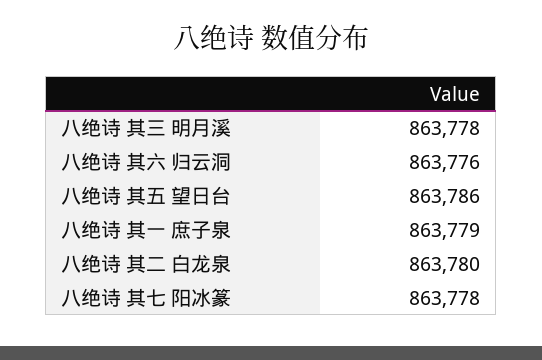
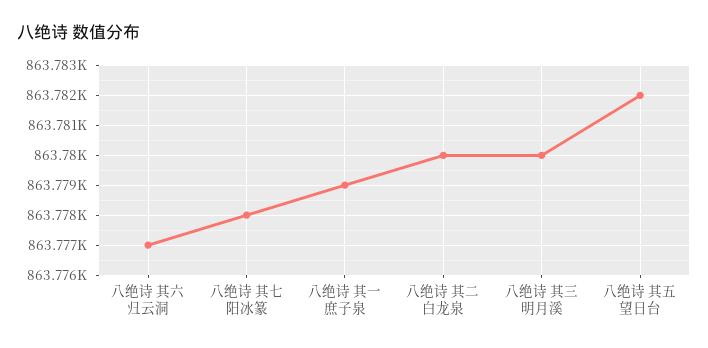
  {
-   "八绝诗 其三 明月溪": 863778,
+   "八绝诗 其三 明月溪": 863780,
-   "八绝诗 其六 归云洞": 863776,
+   "八绝诗 其六 归云洞": 863777,
-   "八绝诗 其五 望日台": 863786,
+   "八绝诗 其五 望日台": 863782,
    "八绝诗 其一 庶子泉": 863779,
    "八绝诗 其二 白龙泉": 863780,
    "八绝诗 其七 阳冰篆": 863778
  }

